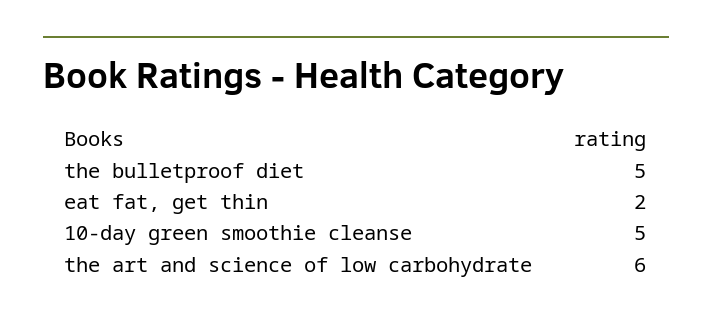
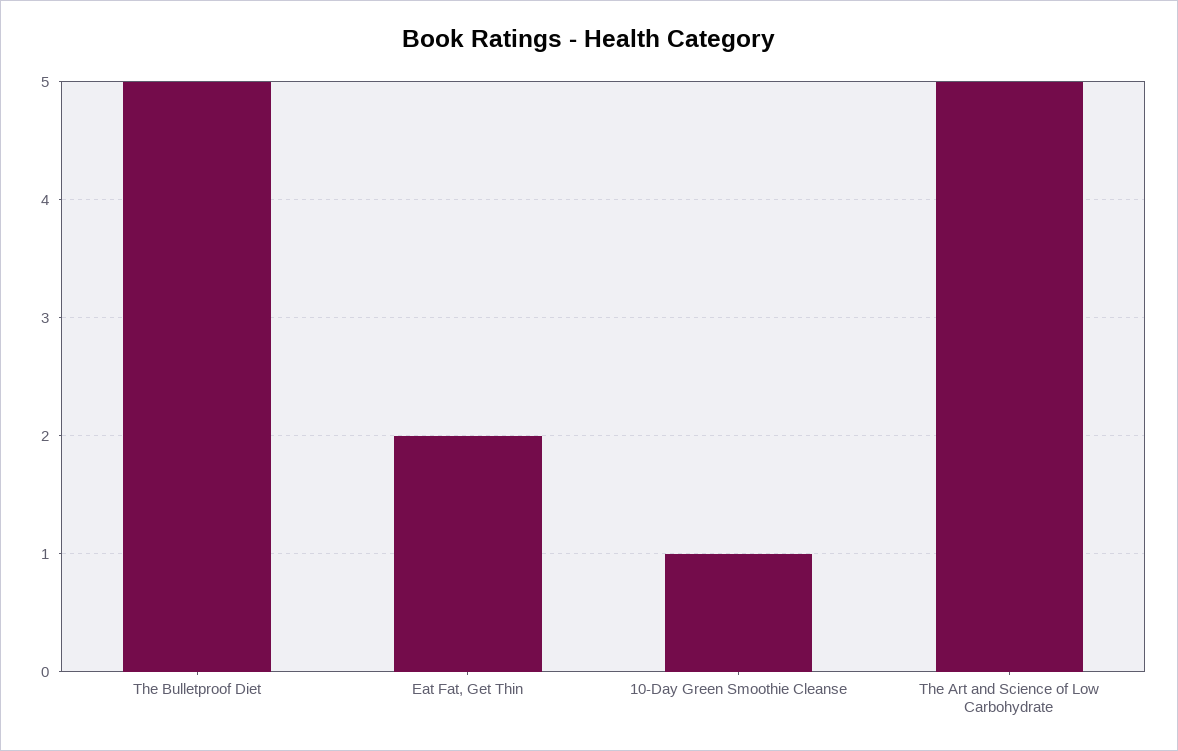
  {
    "the bulletproof diet": 5,
    "eat fat, get thin": 2,
-   "10-day green smoothie cleanse": 5,
+   "10-day green smoothie cleanse": 1,
-   "the art and science of low carbohydrate": 6
+   "the art and science of low carbohydrate": 5
  }

